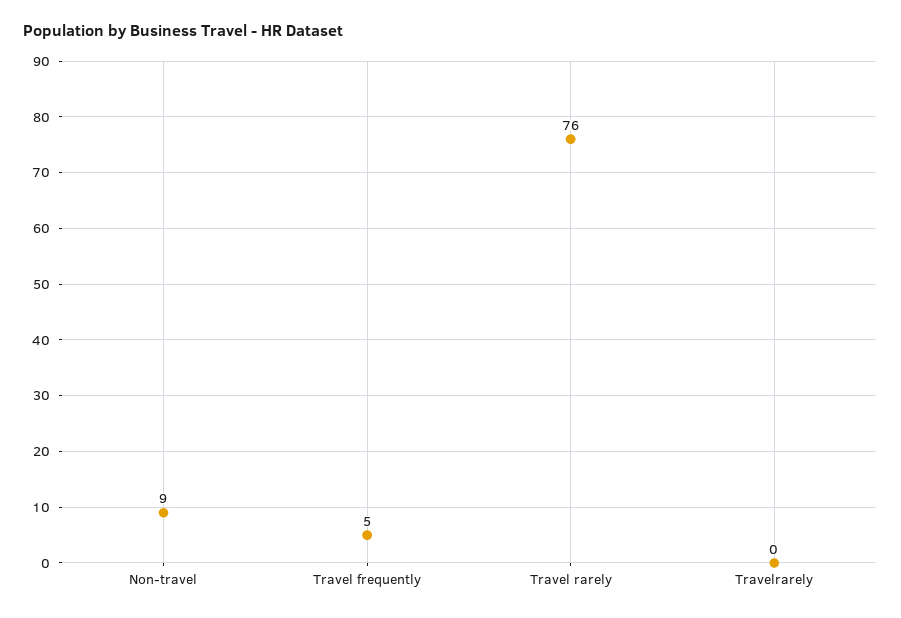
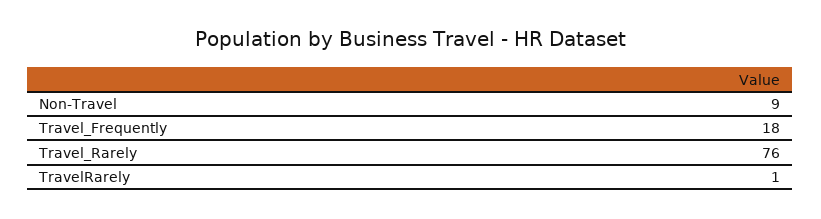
  {
    "Non-travel": 9,
-   "Travel frequently": 5,
+   "Travel frequently": 18,
    "Travel rarely": 76,
-   "Travelrarely": 0
+   "Travelrarely": 1
  }

